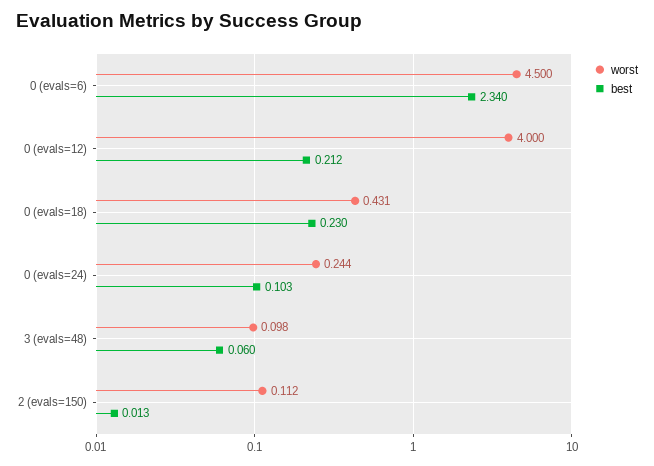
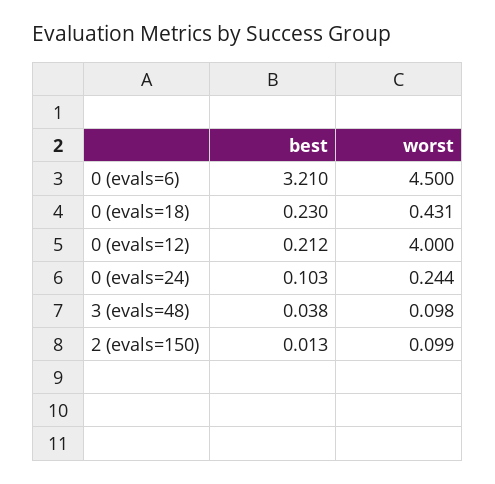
  {
    "worst": {
      "0 (evals=6)": 4.5,
      "0 (evals=12)": 4,
      "0 (evals=18)": 0.431,
      "0 (evals=24)": 0.244,
      "3 (evals=48)": 0.098,
-     "2 (evals=150)": 0.112
+     "2 (evals=150)": 0.099
    },
    "best": {
-     "0 (evals=6)": 2.34,
+     "0 (evals=6)": 3.21,
      "0 (evals=12)": 0.212,
      "0 (evals=18)": 0.23,
      "0 (evals=24)": 0.103,
-     "3 (evals=48)": 0.06,
+     "3 (evals=48)": 0.038,
      "2 (evals=150)": 0.013
    }
  }

